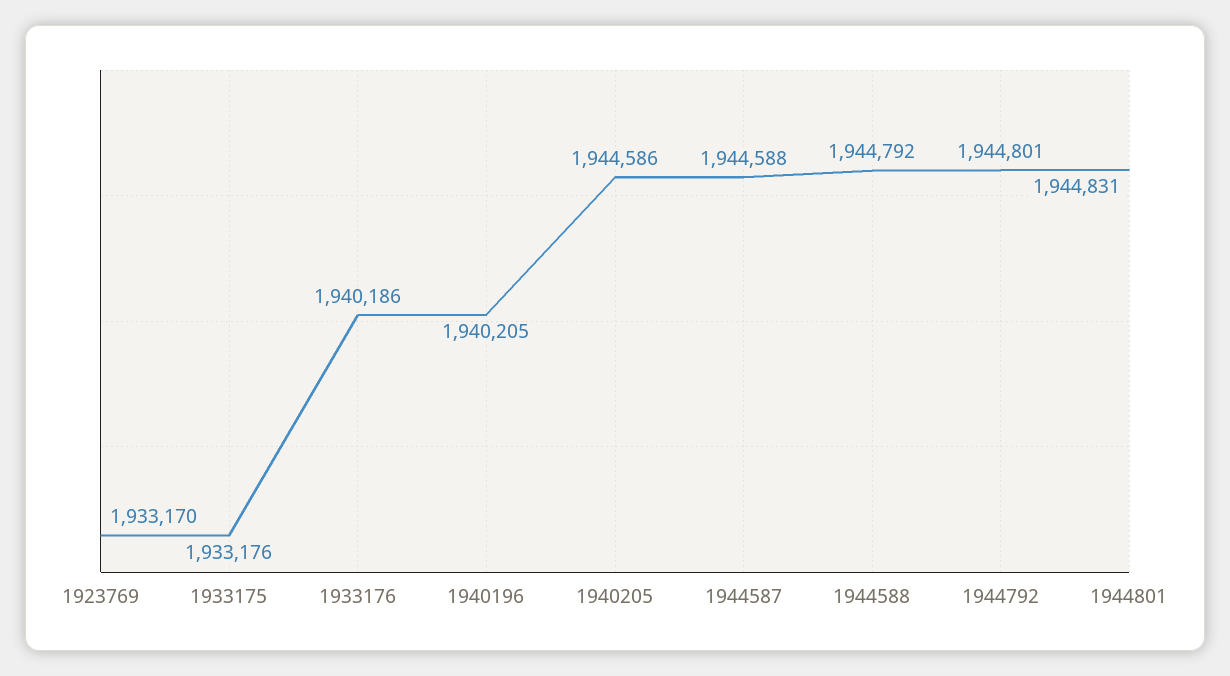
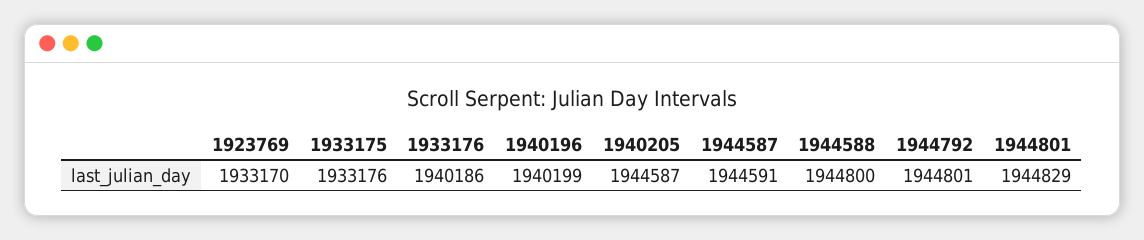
  {
    "1923769": 1933170,
    "1933175": 1933176,
    "1933176": 1940186,
-   "1940196": 1940205,
+   "1940196": 1940199,
-   "1940205": 1944586,
+   "1940205": 1944587,
-   "1944587": 1944588,
+   "1944587": 1944591,
-   "1944588": 1944792,
+   "1944588": 1944800,
    "1944792": 1944801,
-   "1944801": 1944831
+   "1944801": 1944829
  }

